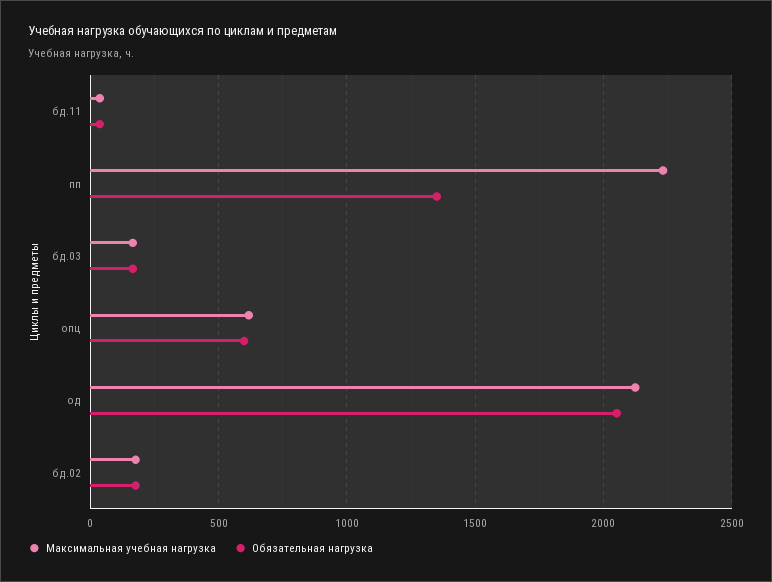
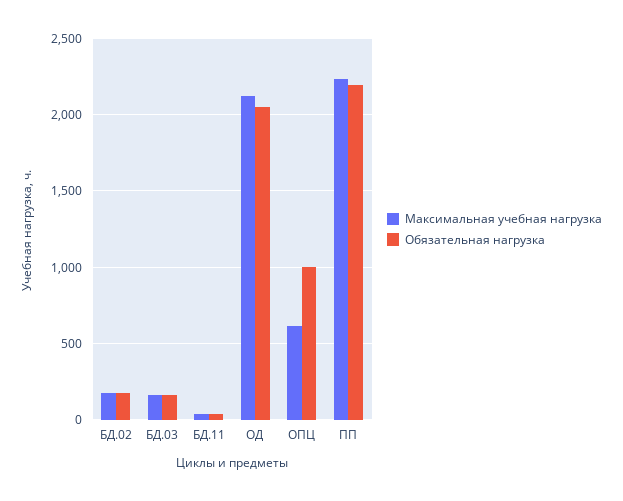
  {
    "Максимальная учебная нагрузка": {
      "бд.11": 50,
      "пп": 2250,
      "бд.03": 150,
      "опц": 600,
      "од": 2100,
      "бд.02": 200
    },
    "Обязательная нагрузка": {
      "бд.11": 50,
-     "пп": 1350,
+     "пп": 2200,
      "бд.03": 150,
-     "опц": 600,
+     "опц": 1000,
      "од": 2050,
      "бд.02": 200
    }
  }

